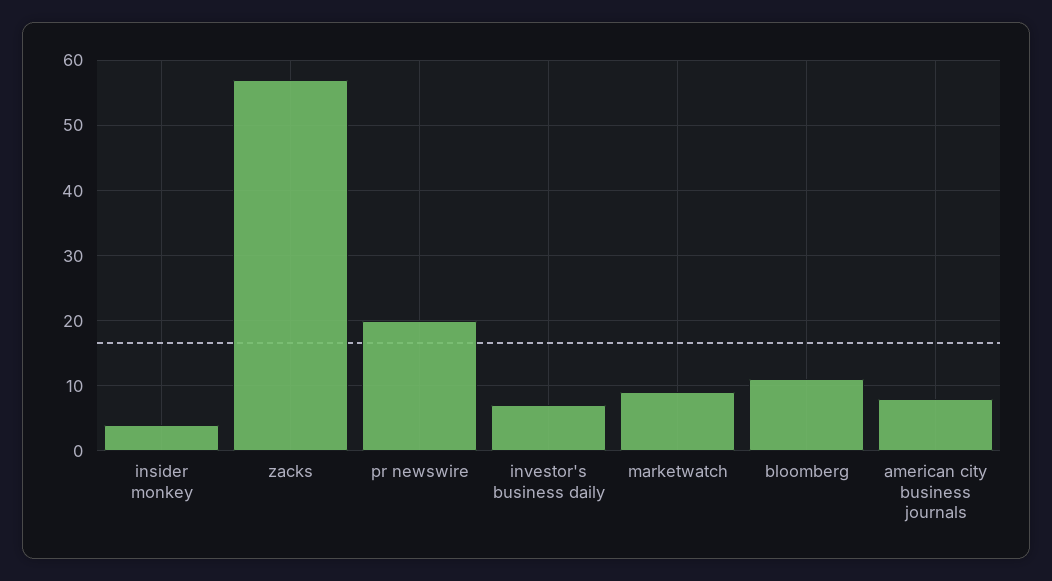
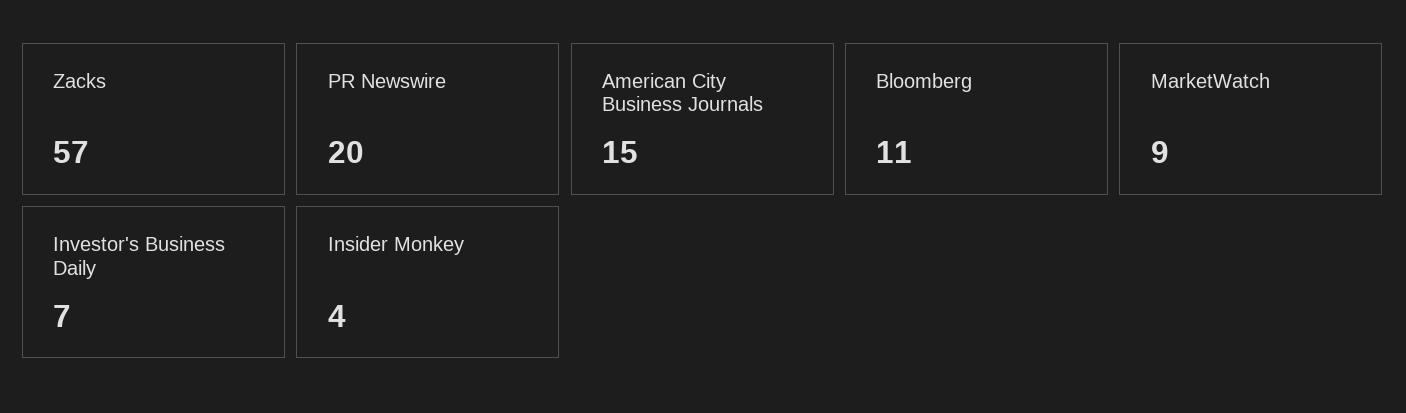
  {
    "insider monkey": 4,
    "zacks": 57,
    "pr newswire": 20,
    "investor's business daily": 7,
    "marketwatch": 9,
    "bloomberg": 11,
-   "american city business journals": 8
+   "american city business journals": 15
  }

